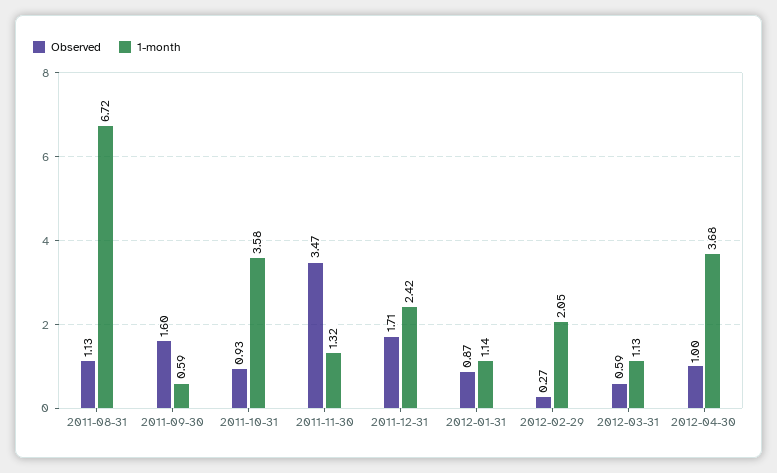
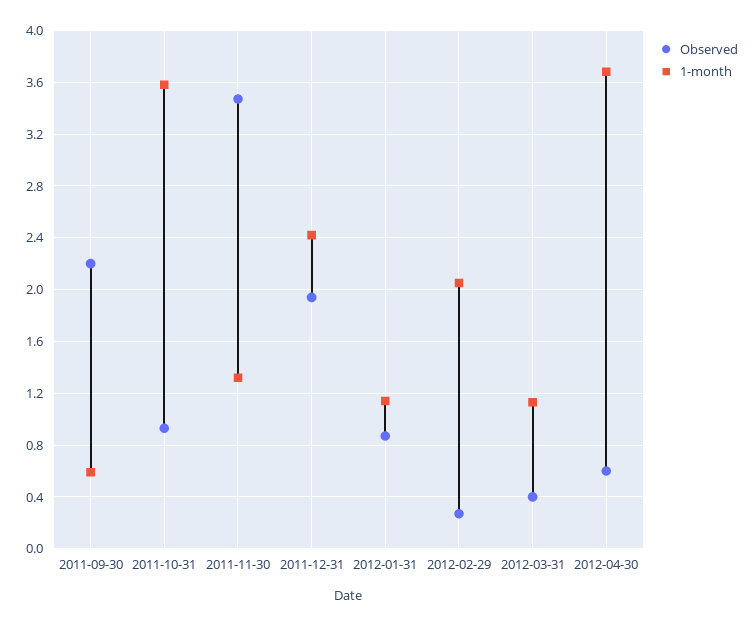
  {
    "Observed": {
-     "2011-08-31": 1.13,
-     "2011-09-30": 1.6,
+     "2011-09-30": 2.2,
      "2011-10-31": 0.93,
      "2011-11-30": 3.47,
-     "2011-12-31": 1.71,
+     "2011-12-31": 1.95,
      "2012-01-31": 0.87,
      "2012-02-29": 0.27,
-     "2012-03-31": 0.59,
+     "2012-03-31": 0.4,
-     "2012-04-30": 1
+     "2012-04-30": 0.6
    },
    "1-month": {
-     "2011-08-31": 6.72,
      "2011-09-30": 0.59,
      "2011-10-31": 3.58,
      "2011-11-30": 1.32,
      "2011-12-31": 2.42,
      "2012-01-31": 1.14,
      "2012-02-29": 2.05,
      "2012-03-31": 1.13,
      "2012-04-30": 3.68
    }
  }

